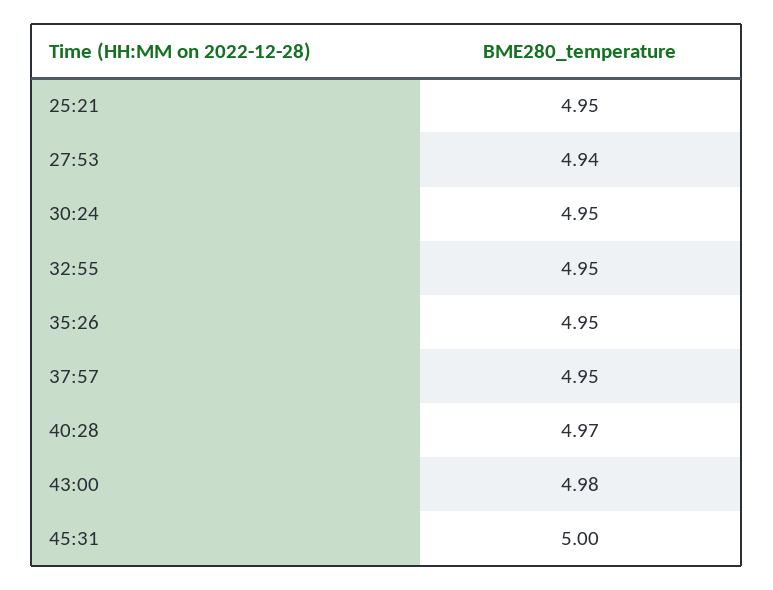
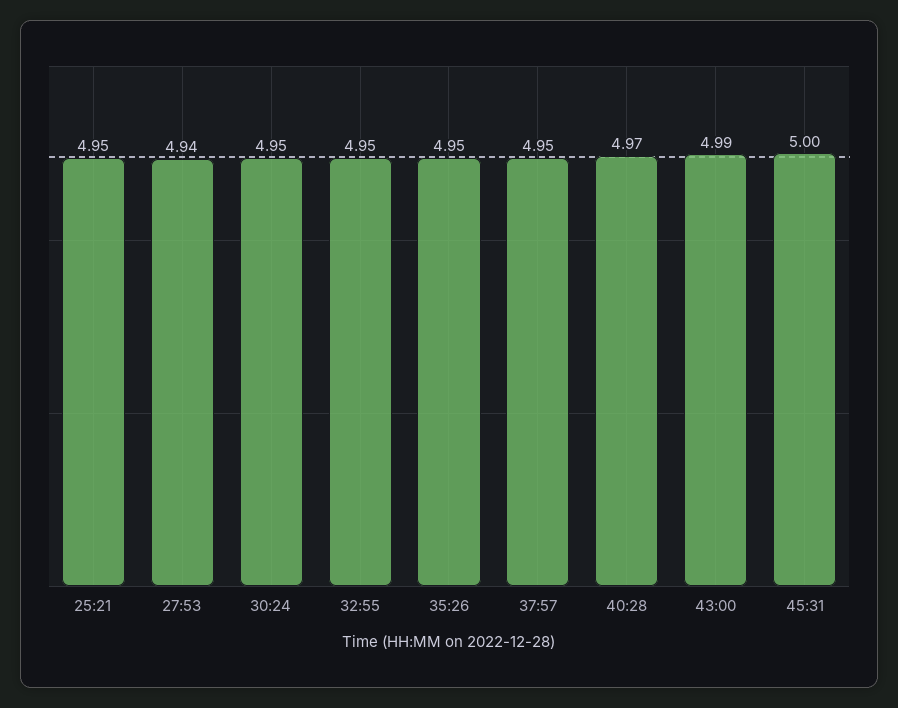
  {
    "25:21": 4.95,
    "27:53": 4.94,
    "30:24": 4.95,
    "32:55": 4.95,
    "35:26": 4.95,
    "37:57": 4.95,
    "40:28": 4.97,
-   "43:00": 4.98,
+   "43:00": 4.99,
    "45:31": 5
  }

